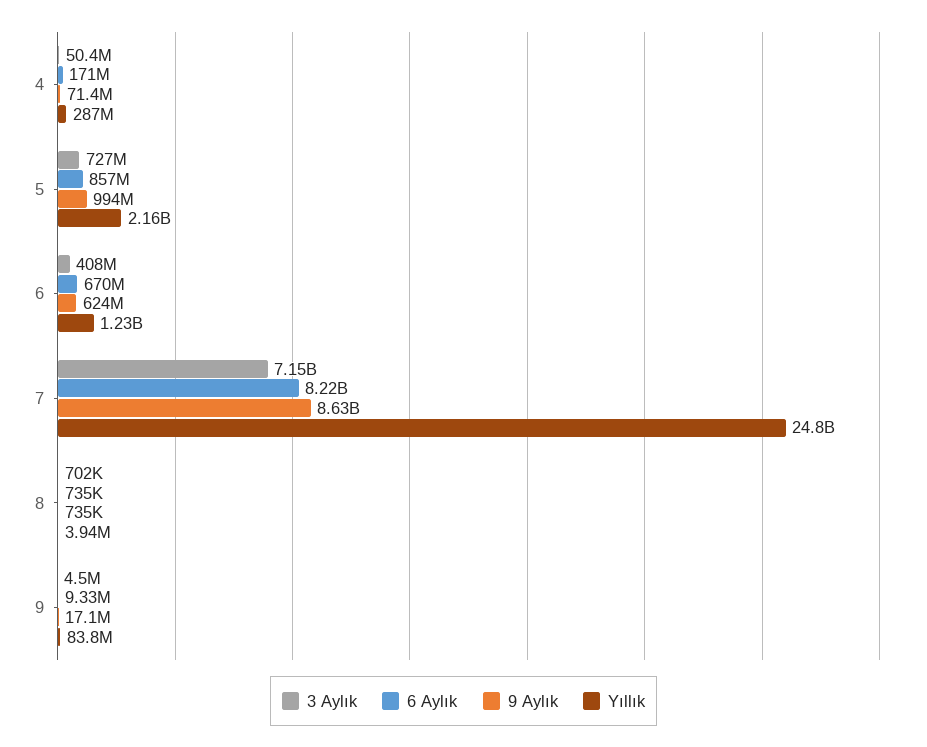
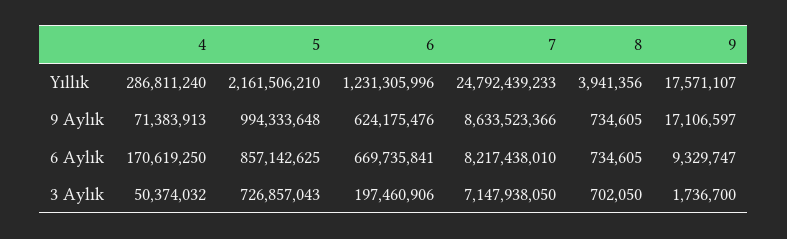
  {
    "3 Aylık": {
      "4": 50374032,
      "5": 726857043,
-     "6": 408000000,
+     "6": 197460906,
      "7": 7147938050,
      "8": 702050,
-     "9": 4500000
+     "9": 1736700
    },
    "6 Aylık": {
      "4": 170619250,
      "5": 857142625,
      "6": 669735841,
      "7": 8217438010,
      "8": 734605,
      "9": 9329747
    },
    "9 Aylık": {
      "4": 71383913,
      "5": 994333648,
      "6": 624175476,
      "7": 8633523366,
      "8": 734605,
      "9": 17106597
    },
    "Yıllık": {
      "4": 286811240,
      "5": 2161506210,
      "6": 1231305996,
      "7": 24792439233,
      "8": 3941356,
-     "9": 83800000
+     "9": 17571107
    }
  }

